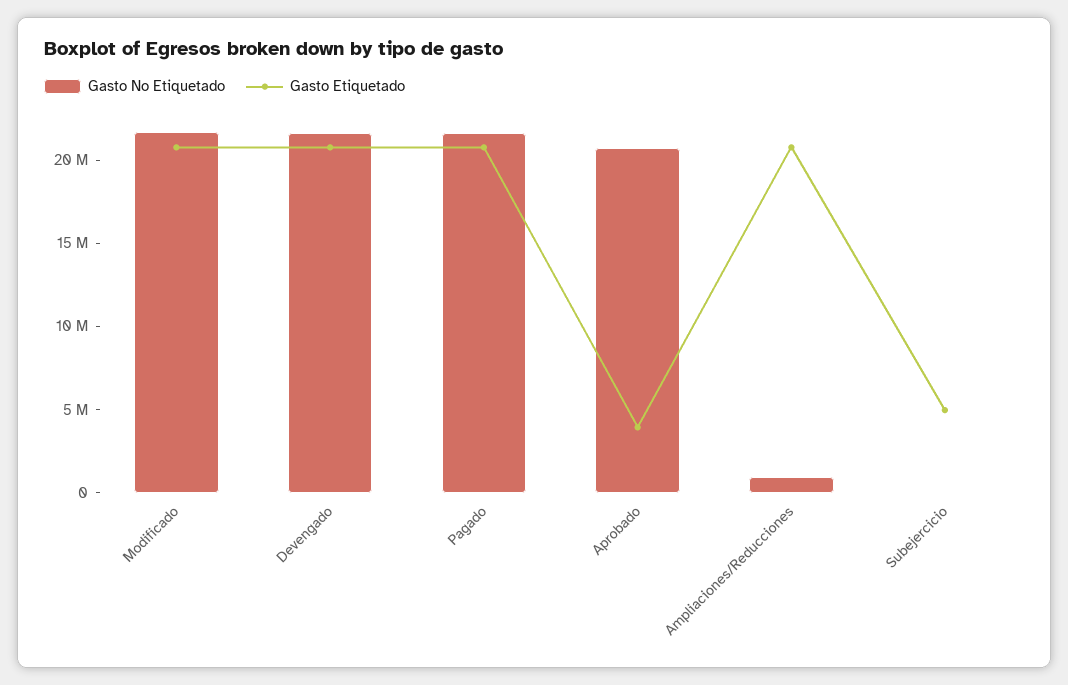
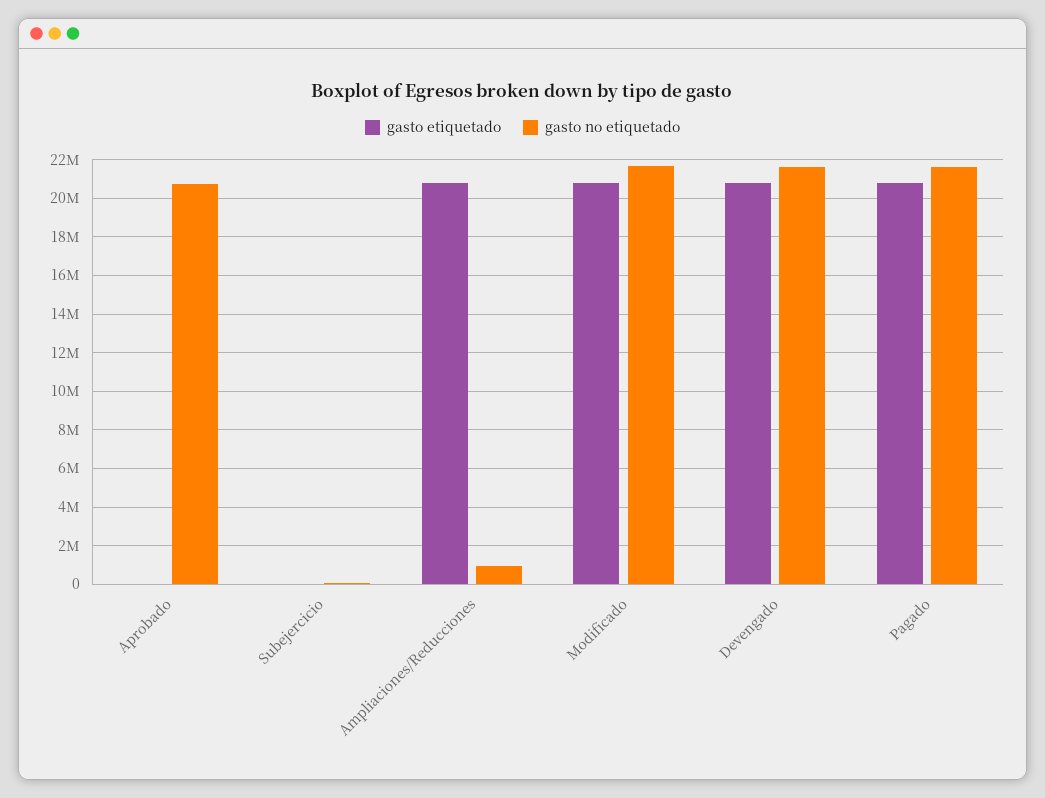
  {
    "Gasto No Etiquetado": {
      "Modificado": 21500000,
      "Devengado": 21500000,
      "Pagado": 21500000,
      "Aprobado": 20500000,
      "Ampliaciones/Reducciones": 1000000,
      "Subejercicio": 0
    },
    "Gasto Etiquetado": {
      "Modificado": 21000000,
      "Devengado": 21000000,
      "Pagado": 21000000,
-     "Aprobado": 4000000,
+     "Aprobado": 0,
      "Ampliaciones/Reducciones": 21000000,
-     "Subejercicio": 5000000
+     "Subejercicio": 0
    }
  }

